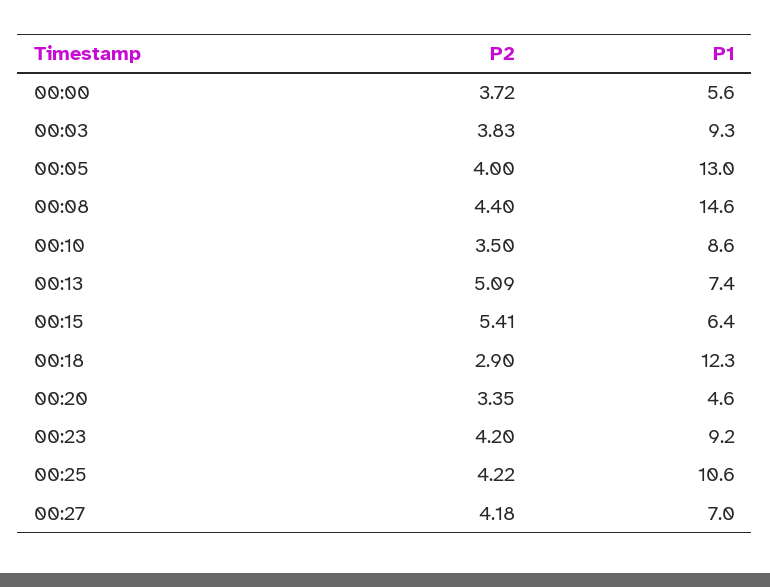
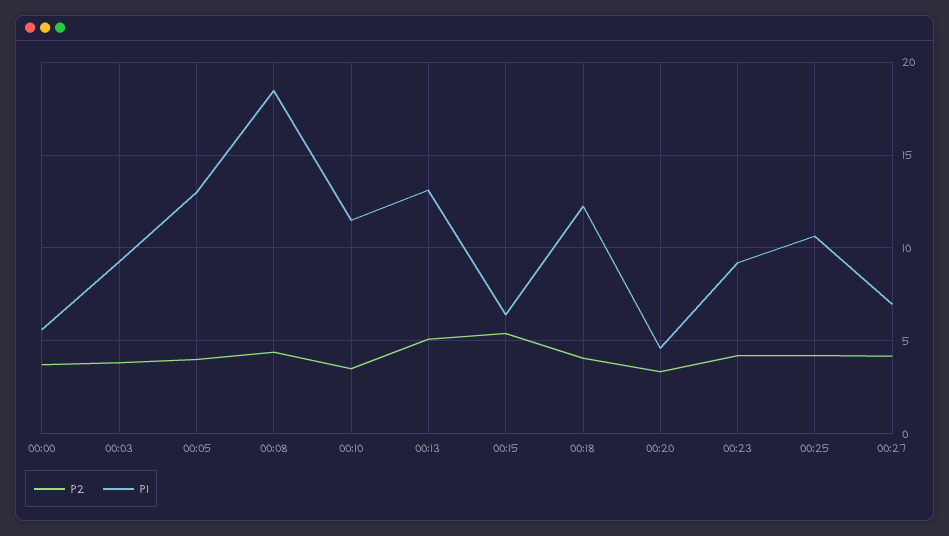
  {
    "P2": {
      "00:00": 3.72,
      "00:03": 3.83,
      "00:05": 4,
      "00:08": 4.4,
      "00:10": 3.5,
      "00:13": 5.09,
      "00:15": 5.41,
-     "00:18": 2.9,
+     "00:18": 4,
      "00:20": 3.35,
      "00:23": 4.2,
      "00:25": 4.22,
      "00:27": 4.18
    },
    "P1": {
      "00:00": 5.6,
      "00:03": 9.3,
      "00:05": 13,
-     "00:08": 14.6,
+     "00:08": 18.5,
-     "00:10": 8.6,
+     "00:10": 11.5,
-     "00:13": 7.4,
+     "00:13": 13,
      "00:15": 6.4,
      "00:18": 12.3,
      "00:20": 4.6,
      "00:23": 9.2,
      "00:25": 10.6,
      "00:27": 7
    }
  }

